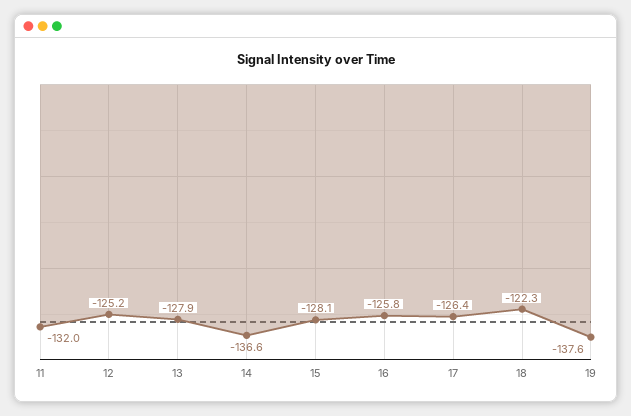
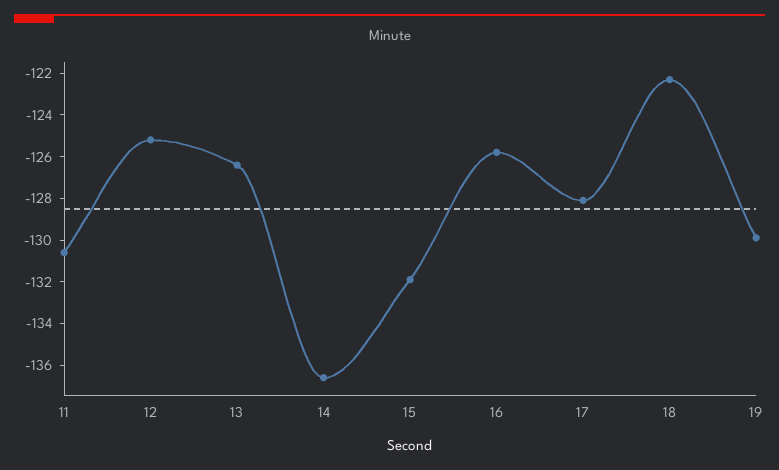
  {
-   "11": -132,
+   "11": -130.5,
    "12": -125.2,
-   "13": -127.9,
+   "13": -126.5,
    "14": -136.6,
-   "15": -128.1,
+   "15": -132,
    "16": -125.8,
-   "17": -126.4,
+   "17": -128,
    "18": -122.3,
-   "19": -137.6
+   "19": -130
  }

